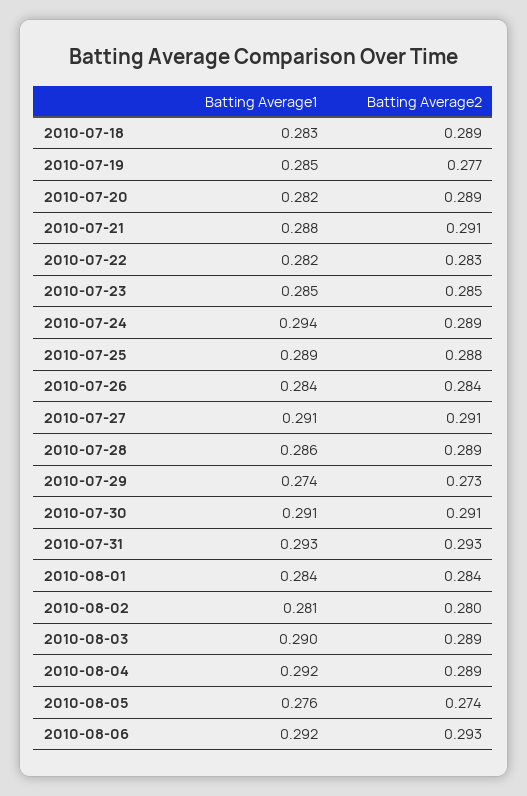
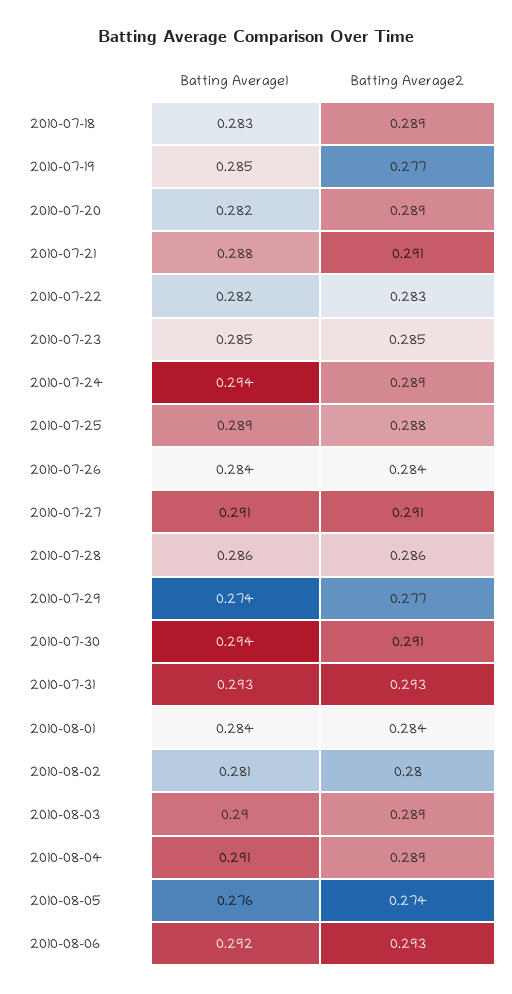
  {
    "Batting Average1": {
      "2010-07-18": 0.283,
      "2010-07-19": 0.285,
      "2010-07-20": 0.282,
      "2010-07-21": 0.288,
      "2010-07-22": 0.282,
      "2010-07-23": 0.285,
      "2010-07-24": 0.294,
      "2010-07-25": 0.289,
      "2010-07-26": 0.284,
      "2010-07-27": 0.291,
      "2010-07-28": 0.286,
      "2010-07-29": 0.274,
-     "2010-07-30": 0.291,
+     "2010-07-30": 0.294,
      "2010-07-31": 0.293,
      "2010-08-01": 0.284,
      "2010-08-02": 0.281,
      "2010-08-03": 0.29,
-     "2010-08-04": 0.292,
+     "2010-08-04": 0.291,
      "2010-08-05": 0.276,
      "2010-08-06": 0.292
    },
    "Batting Average2": {
      "2010-07-18": 0.289,
      "2010-07-19": 0.277,
      "2010-07-20": 0.289,
      "2010-07-21": 0.291,
      "2010-07-22": 0.283,
      "2010-07-23": 0.285,
      "2010-07-24": 0.289,
      "2010-07-25": 0.288,
      "2010-07-26": 0.284,
      "2010-07-27": 0.291,
-     "2010-07-28": 0.289,
+     "2010-07-28": 0.286,
-     "2010-07-29": 0.273,
+     "2010-07-29": 0.277,
      "2010-07-30": 0.291,
      "2010-07-31": 0.293,
      "2010-08-01": 0.284,
      "2010-08-02": 0.28,
      "2010-08-03": 0.289,
      "2010-08-04": 0.289,
      "2010-08-05": 0.274,
      "2010-08-06": 0.293
    }
  }

